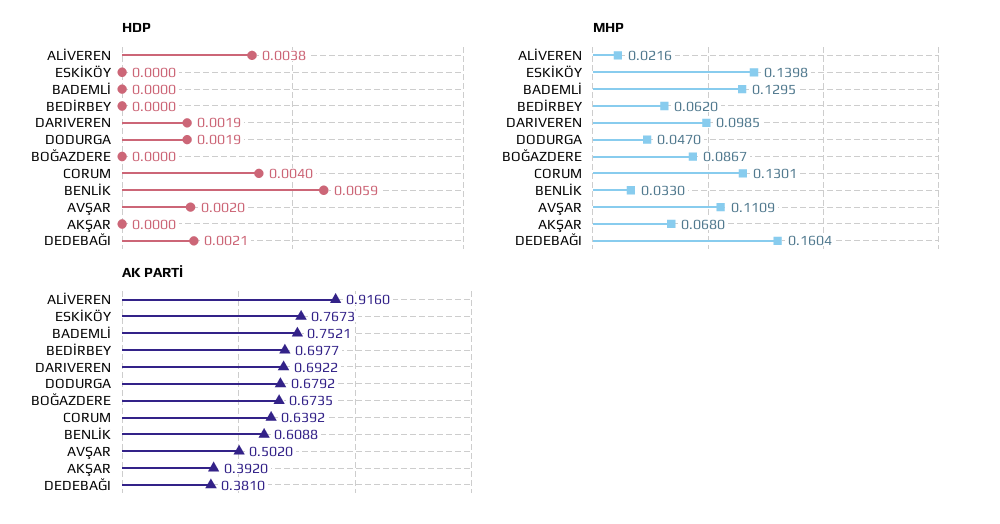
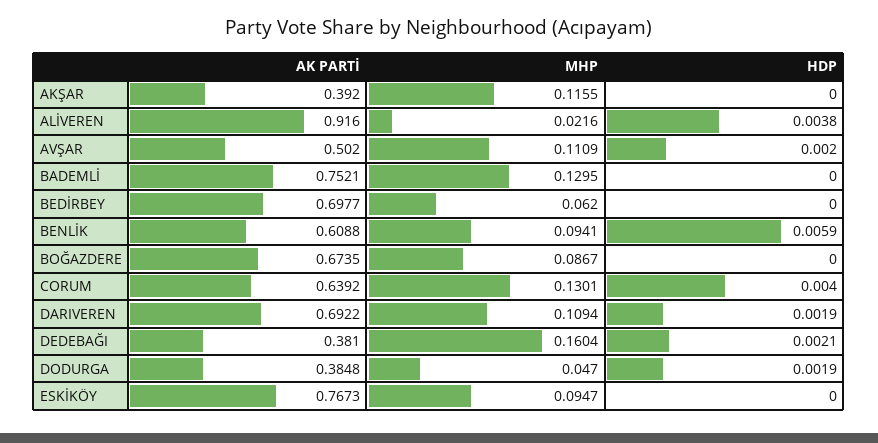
  {
    "HDP": {
      "ALİVEREN": 0.0038,
      "ESKİKÖY": 0,
      "BADEMLİ": 0,
      "BEDİRBEY": 0,
      "DARIVEREN": 0.0019,
      "DODURGA": 0.0019,
      "BOĞAZDERE": 0,
      "CORUM": 0.004,
      "BENLİK": 0.0059,
      "AVŞAR": 0.002,
      "AKŞAR": 0,
      "DEDEBAĞI": 0.0021
    },
    "MHP": {
      "ALİVEREN": 0.0216,
-     "ESKİKÖY": 0.1398,
+     "ESKİKÖY": 0.0947,
      "BADEMLİ": 0.1295,
      "BEDİRBEY": 0.062,
-     "DARIVEREN": 0.0985,
+     "DARIVEREN": 0.1094,
      "DODURGA": 0.047,
      "BOĞAZDERE": 0.0867,
      "CORUM": 0.1301,
-     "BENLİK": 0.033,
+     "BENLİK": 0.0941,
      "AVŞAR": 0.1109,
-     "AKŞAR": 0.068,
+     "AKŞAR": 0.1155,
      "DEDEBAĞI": 0.1604
    },
    "AK PARTİ": {
      "ALİVEREN": 0.916,
      "ESKİKÖY": 0.7673,
      "BADEMLİ": 0.7521,
      "BEDİRBEY": 0.6977,
      "DARIVEREN": 0.6922,
-     "DODURGA": 0.6792,
+     "DODURGA": 0.3848,
      "BOĞAZDERE": 0.6735,
      "CORUM": 0.6392,
      "BENLİK": 0.6088,
      "AVŞAR": 0.502,
      "AKŞAR": 0.392,
      "DEDEBAĞI": 0.381
    }
  }

